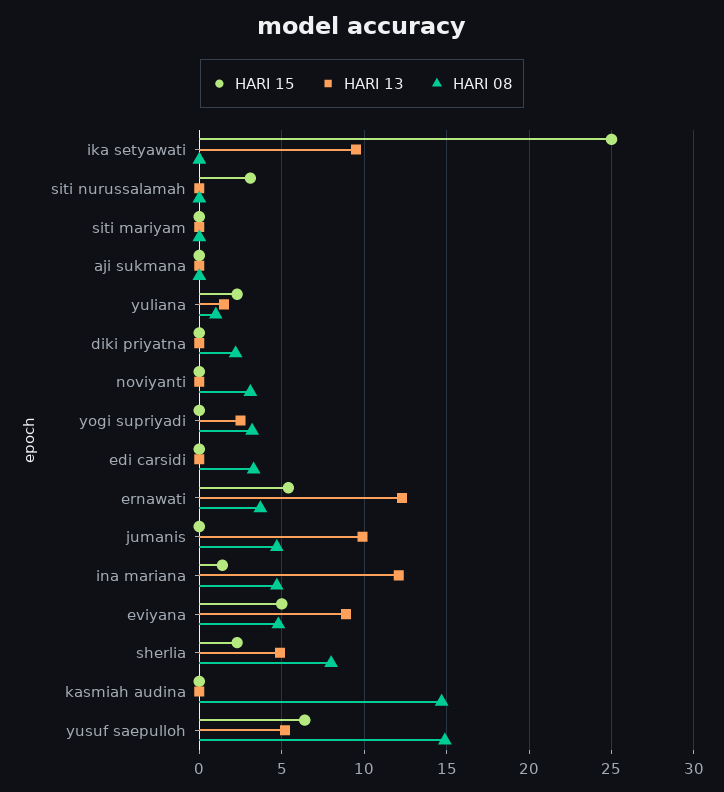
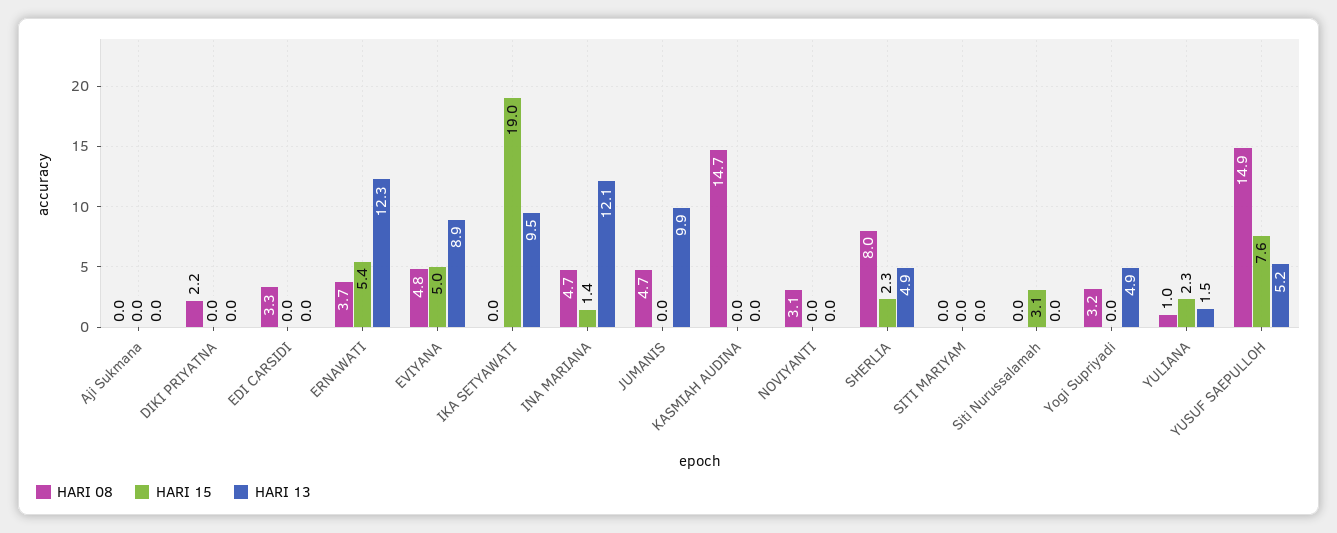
  {
    "HARI 15": {
-     "ika setyawati": 25,
+     "ika setyawati": 19,
      "siti nurussalamah": 3.1,
      "siti mariyam": 0,
      "aji sukmana": 0,
      "yuliana": 2.3,
      "diki priyatna": 0,
      "noviyanti": 0,
      "yogi supriyadi": 0,
      "edi carsidi": 0,
      "ernawati": 5.4,
      "jumanis": 0,
      "ina mariana": 1.4,
      "eviyana": 5,
      "sherlia": 2.3,
      "kasmiah audina": 0,
-     "yusuf saepulloh": 6.5
+     "yusuf saepulloh": 7.6
    },
    "HARI 13": {
      "ika setyawati": 9.5,
      "siti nurussalamah": 0,
      "siti mariyam": 0,
      "aji sukmana": 0,
      "yuliana": 1.5,
      "diki priyatna": 0,
      "noviyanti": 0,
-     "yogi supriyadi": 2.5,
+     "yogi supriyadi": 4.9,
      "edi carsidi": 0,
      "ernawati": 12.3,
      "jumanis": 9.9,
      "ina mariana": 12.1,
      "eviyana": 8.9,
      "sherlia": 4.9,
      "kasmiah audina": 0,
      "yusuf saepulloh": 5.2
    },
    "HARI 08": {
      "ika setyawati": 0,
      "siti nurussalamah": 0,
      "siti mariyam": 0,
      "aji sukmana": 0,
      "yuliana": 1,
      "diki priyatna": 2.2,
      "noviyanti": 3.1,
      "yogi supriyadi": 3.2,
      "edi carsidi": 3.3,
      "ernawati": 3.7,
      "jumanis": 4.7,
      "ina mariana": 4.7,
      "eviyana": 4.8,
      "sherlia": 8,
      "kasmiah audina": 14.7,
      "yusuf saepulloh": 14.9
    }
  }

